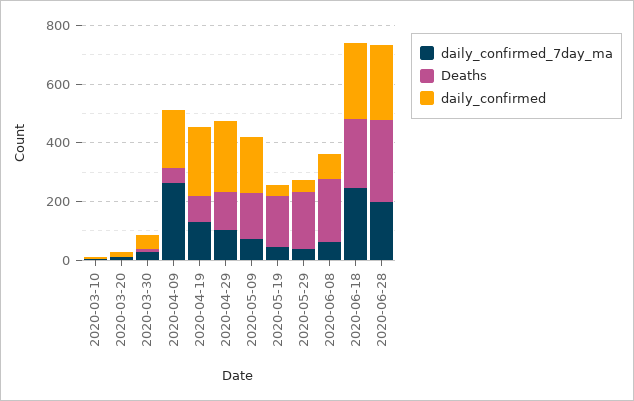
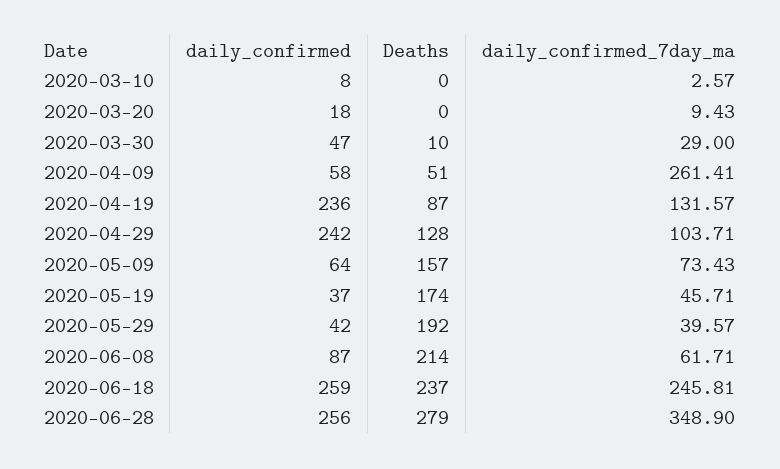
  {
    "daily_confirmed_7day_ma": {
      "2020-03-10": 2.57,
      "2020-03-20": 9.43,
      "2020-03-30": 29,
      "2020-04-09": 261.41,
      "2020-04-19": 131.57,
      "2020-04-29": 103.71,
      "2020-05-09": 73.43,
      "2020-05-19": 45.71,
      "2020-05-29": 39.57,
      "2020-06-08": 61.71,
      "2020-06-18": 245.81,
-     "2020-06-28": 200
+     "2020-06-28": 348.9
    },
    "Deaths": {
      "2020-03-10": 0,
      "2020-03-20": 0,
      "2020-03-30": 10,
      "2020-04-09": 51,
      "2020-04-19": 87,
      "2020-04-29": 128,
      "2020-05-09": 157,
      "2020-05-19": 174,
      "2020-05-29": 192,
      "2020-06-08": 214,
      "2020-06-18": 237,
      "2020-06-28": 279
    },
    "daily_confirmed": {
      "2020-03-10": 8,
      "2020-03-20": 18,
      "2020-03-30": 47,
-     "2020-04-09": 200,
+     "2020-04-09": 58,
      "2020-04-19": 236,
      "2020-04-29": 242,
-     "2020-05-09": 200,
+     "2020-05-09": 64,
      "2020-05-19": 37,
      "2020-05-29": 42,
      "2020-06-08": 87,
      "2020-06-18": 259,
      "2020-06-28": 256
    }
  }

